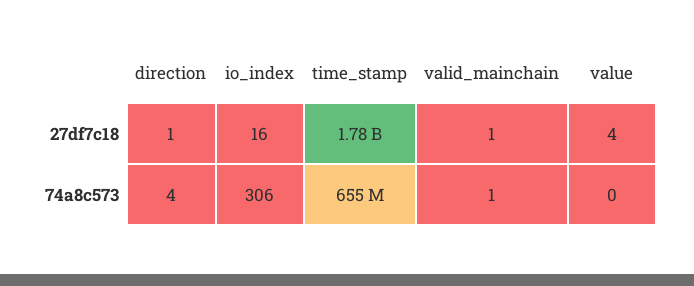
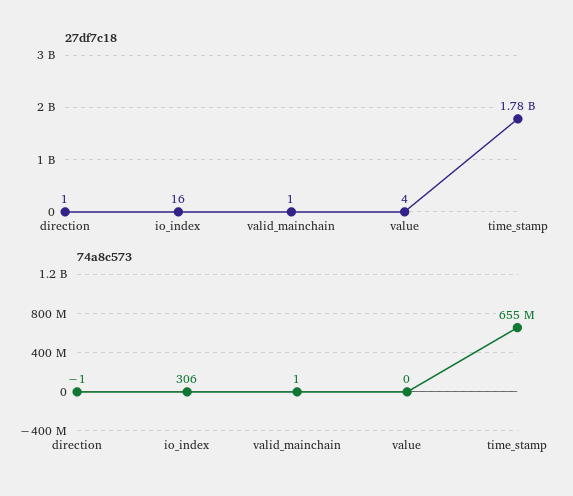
  {
    "27df7c18": {
      "direction": 1,
      "io_index": 16,
      "time_stamp": 1780000000,
      "valid_mainchain": 1,
      "value": 4
    },
    "74a8c573": {
-     "direction": 4,
+     "direction": -1,
      "io_index": 306,
      "time_stamp": 655000000,
      "valid_mainchain": 1,
      "value": 0
    }
  }

